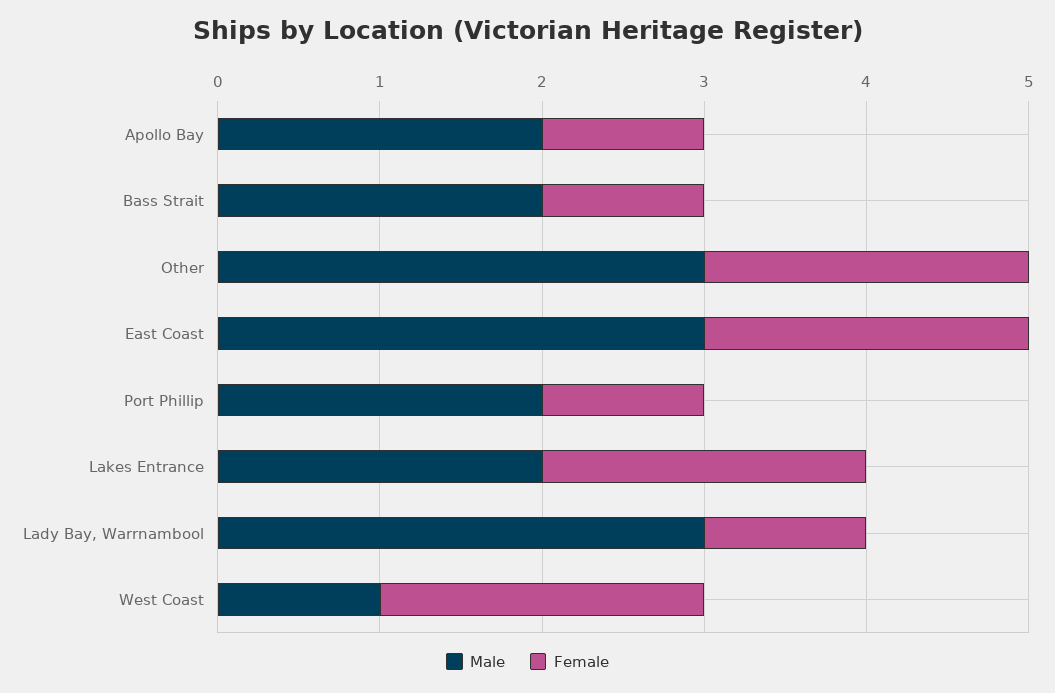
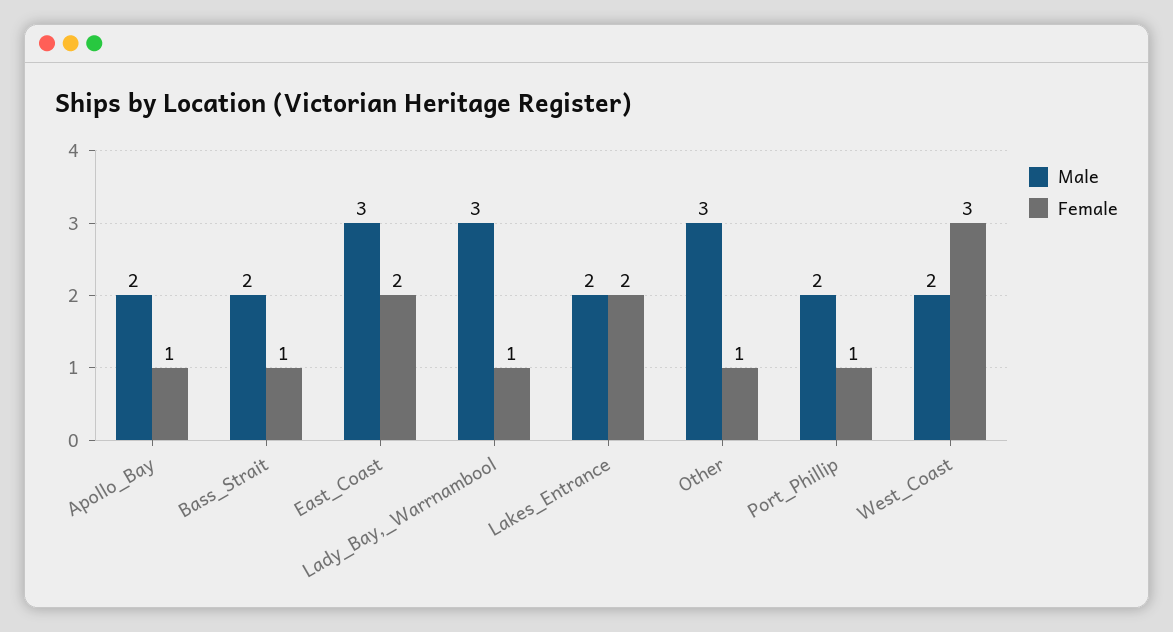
  {
    "Male": {
      "Apollo Bay": 2,
      "Bass Strait": 2,
      "Other": 3,
      "East Coast": 3,
      "Port Phillip": 2,
      "Lakes Entrance": 2,
      "Lady Bay, Warrnambool": 3,
-     "West Coast": 1
+     "West Coast": 2
    },
    "Female": {
      "Apollo Bay": 1,
      "Bass Strait": 1,
-     "Other": 2,
+     "Other": 1,
      "East Coast": 2,
      "Port Phillip": 1,
      "Lakes Entrance": 2,
      "Lady Bay, Warrnambool": 1,
-     "West Coast": 2
+     "West Coast": 3
    }
  }

